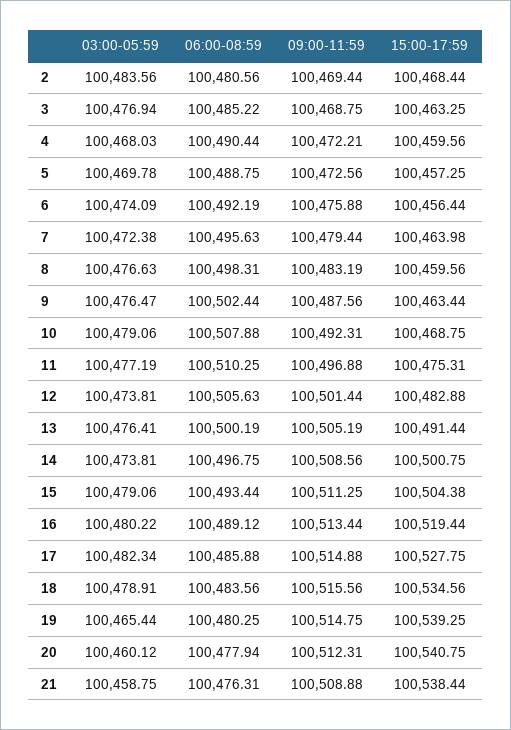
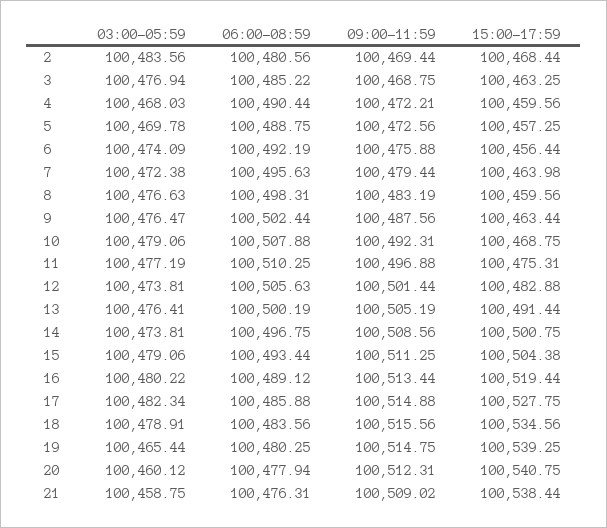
  {
    "03:00-05:59": {
      "2": 100483.56,
      "3": 100476.94,
      "4": 100468.03,
      "5": 100469.78,
      "6": 100474.09,
      "7": 100472.38,
      "8": 100476.63,
      "9": 100476.47,
      "10": 100479.06,
      "11": 100477.19,
      "12": 100473.81,
      "13": 100476.41,
      "14": 100473.81,
      "15": 100479.06,
      "16": 100480.22,
      "17": 100482.34,
      "18": 100478.91,
      "19": 100465.44,
      "20": 100460.12,
      "21": 100458.75
    },
    "06:00-08:59": {
      "2": 100480.56,
      "3": 100485.22,
      "4": 100490.44,
      "5": 100488.75,
      "6": 100492.19,
      "7": 100495.63,
      "8": 100498.31,
      "9": 100502.44,
      "10": 100507.88,
      "11": 100510.25,
      "12": 100505.63,
      "13": 100500.19,
      "14": 100496.75,
      "15": 100493.44,
      "16": 100489.12,
      "17": 100485.88,
      "18": 100483.56,
      "19": 100480.25,
      "20": 100477.94,
      "21": 100476.31
    },
    "09:00-11:59": {
      "2": 100469.44,
      "3": 100468.75,
      "4": 100472.21,
      "5": 100472.56,
      "6": 100475.88,
      "7": 100479.44,
      "8": 100483.19,
      "9": 100487.56,
      "10": 100492.31,
      "11": 100496.88,
      "12": 100501.44,
      "13": 100505.19,
      "14": 100508.56,
      "15": 100511.25,
      "16": 100513.44,
      "17": 100514.88,
      "18": 100515.56,
      "19": 100514.75,
      "20": 100512.31,
-     "21": 100508.88
+     "21": 100509.02
    },
    "15:00-17:59": {
      "2": 100468.44,
      "3": 100463.25,
      "4": 100459.56,
      "5": 100457.25,
      "6": 100456.44,
      "7": 100463.98,
      "8": 100459.56,
      "9": 100463.44,
      "10": 100468.75,
      "11": 100475.31,
      "12": 100482.88,
      "13": 100491.44,
      "14": 100500.75,
      "15": 100504.38,
      "16": 100519.44,
      "17": 100527.75,
      "18": 100534.56,
      "19": 100539.25,
      "20": 100540.75,
      "21": 100538.44
    }
  }

